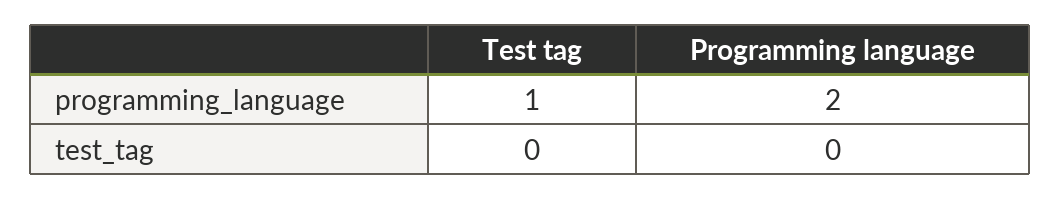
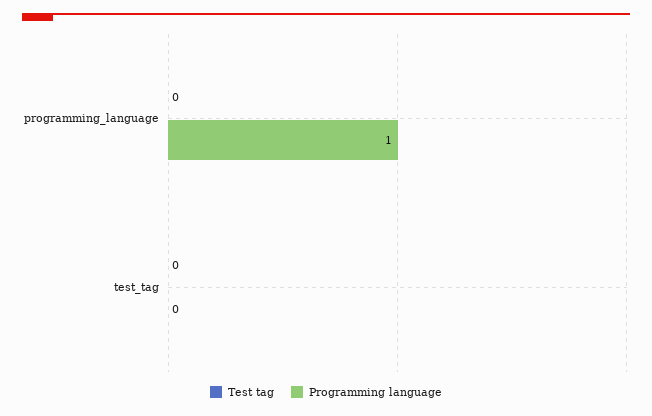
  {
    "Test tag": {
-     "programming_language": 1,
+     "programming_language": 0,
      "test_tag": 0
    },
    "Programming language": {
-     "programming_language": 2,
+     "programming_language": 1,
      "test_tag": 0
    }
  }

